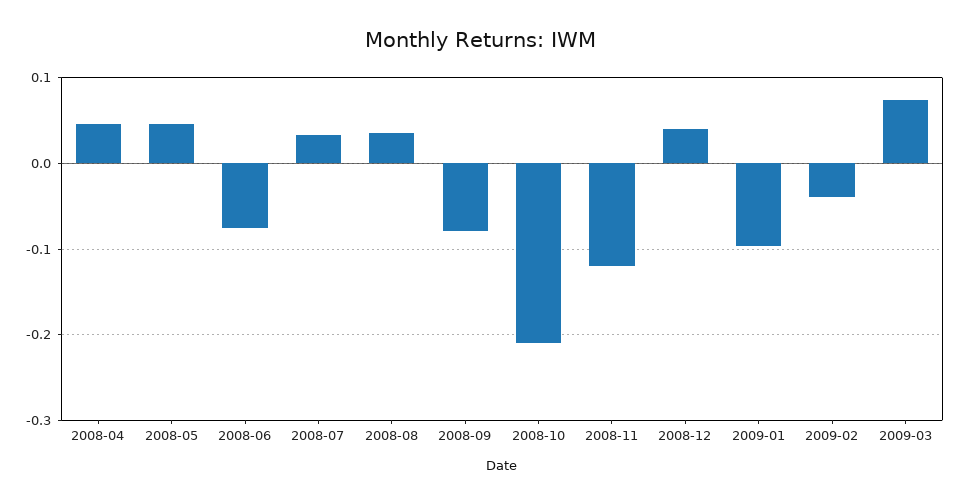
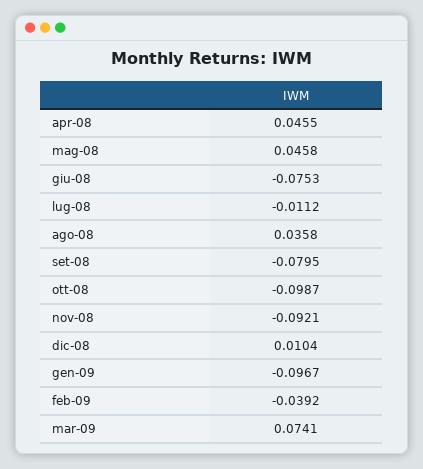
  {
    "2008-04": 0.0455,
    "2008-05": 0.0458,
    "2008-06": -0.0753,
-   "2008-07": 0.03,
+   "2008-07": -0.0112,
    "2008-08": 0.0358,
    "2008-09": -0.0795,
-   "2008-10": -0.21,
+   "2008-10": -0.0987,
-   "2008-11": -0.12,
+   "2008-11": -0.0921,
-   "2008-12": 0.04,
+   "2008-12": 0.0104,
    "2009-01": -0.0967,
    "2009-02": -0.0392,
    "2009-03": 0.0741
  }

